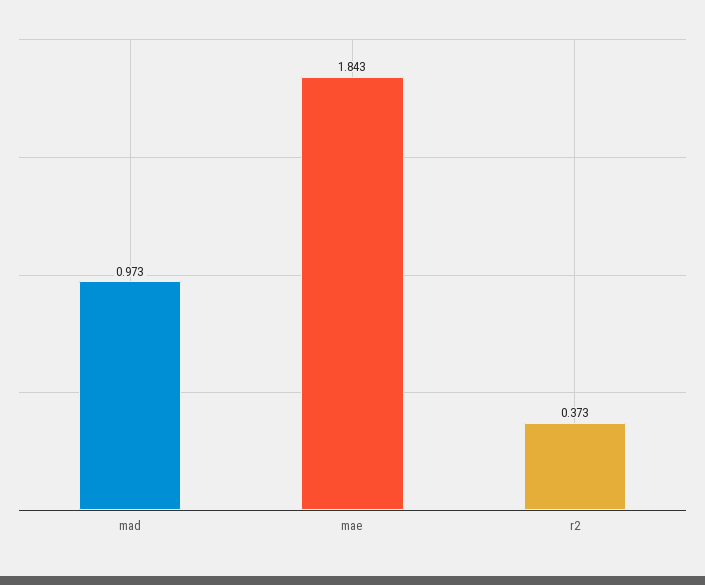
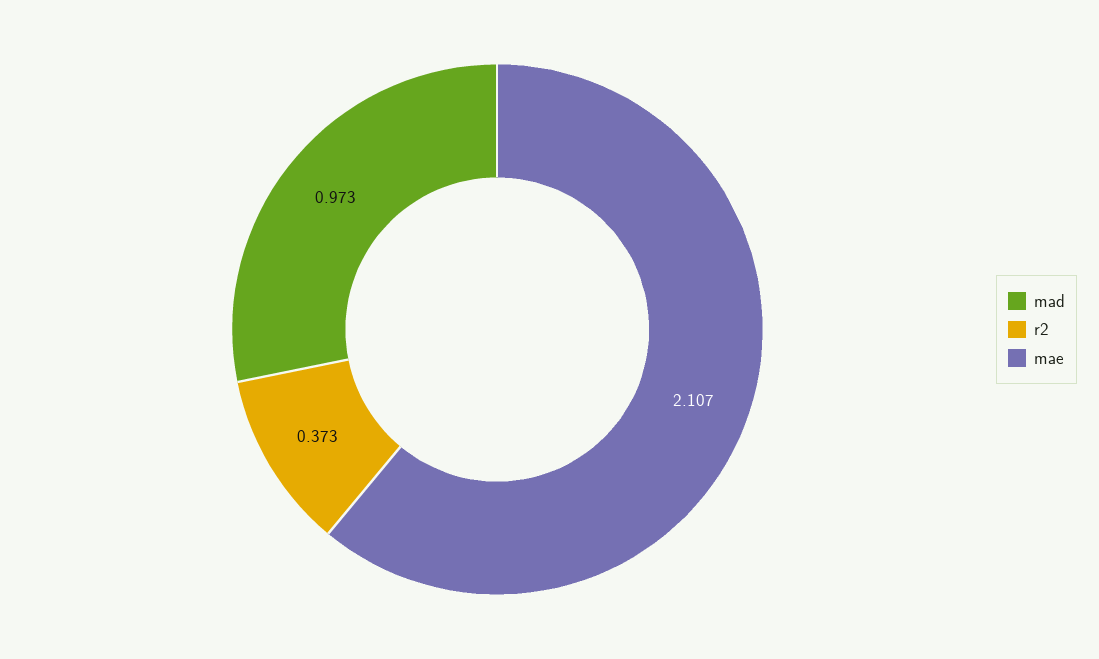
  {
    "mad": 0.973,
-   "mae": 1.843,
+   "mae": 2.107,
    "r2": 0.373
  }

